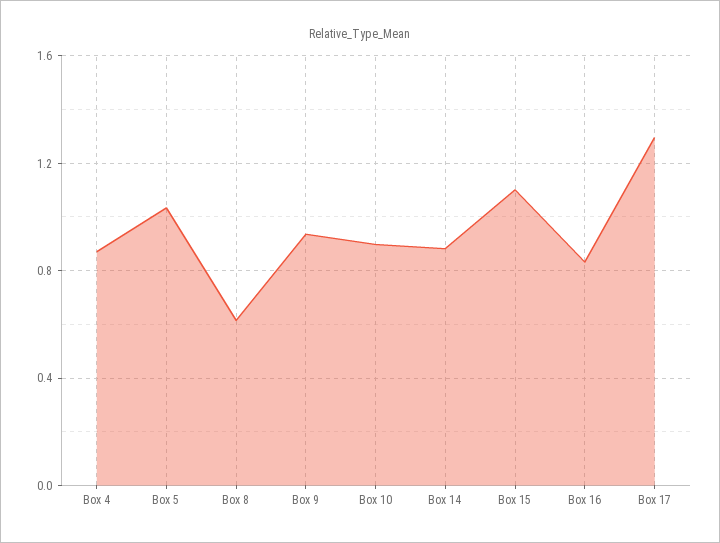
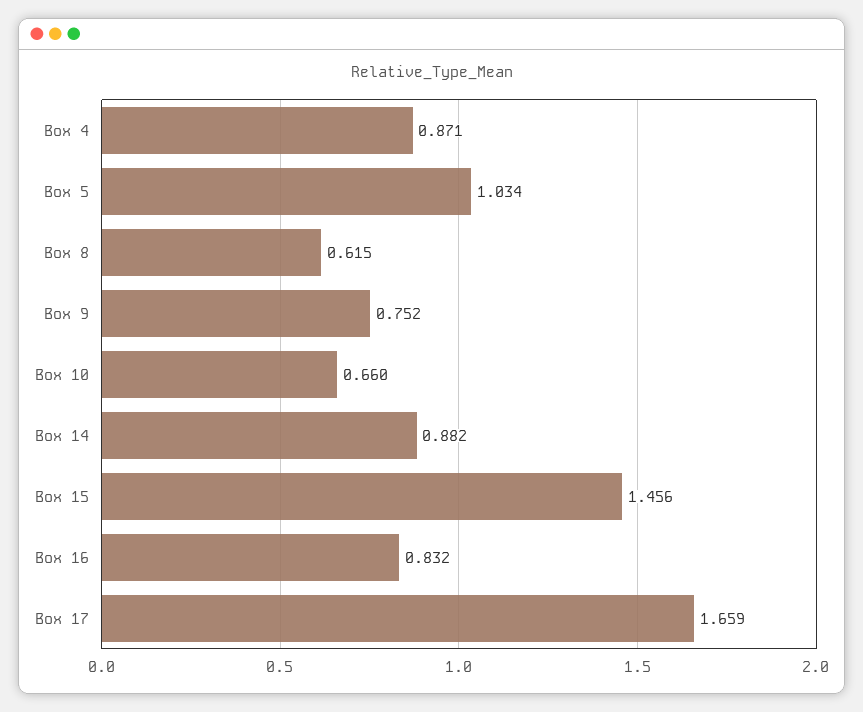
  {
    "Box 4": 0.871,
    "Box 5": 1.034,
    "Box 8": 0.615,
-   "Box 9": 0.95,
+   "Box 9": 0.752,
-   "Box 10": 0.9,
+   "Box 10": 0.66,
    "Box 14": 0.882,
-   "Box 15": 1.1,
+   "Box 15": 1.456,
    "Box 16": 0.832,
-   "Box 17": 1.3
+   "Box 17": 1.659
  }

